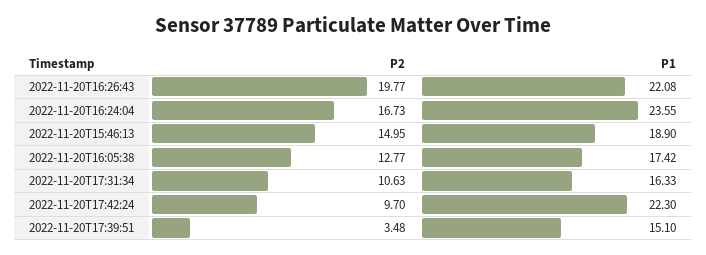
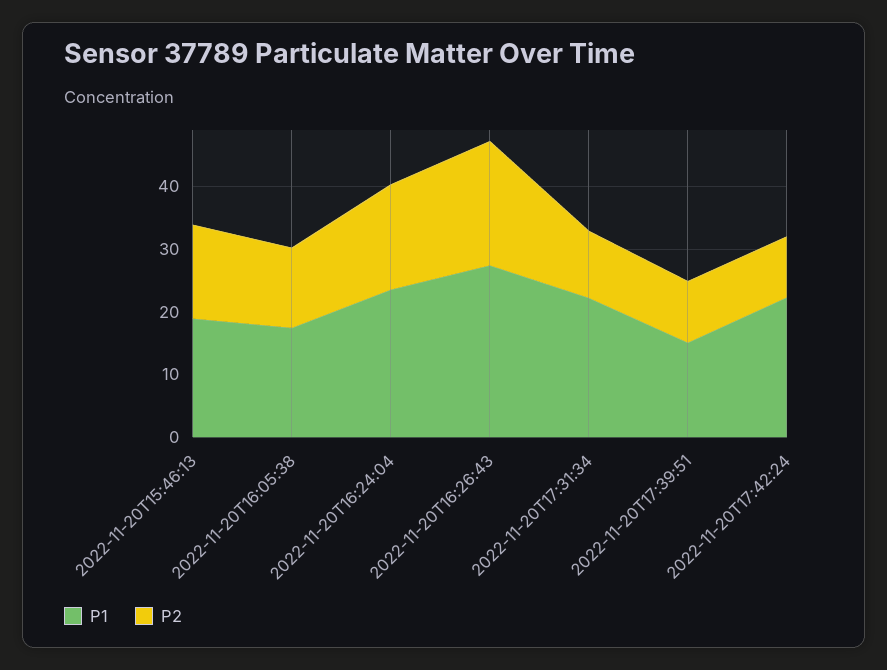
  {
    "P2": {
      "2022-11-20T16:26:43": 19.77,
      "2022-11-20T16:24:04": 16.73,
      "2022-11-20T15:46:13": 14.95,
      "2022-11-20T16:05:38": 12.77,
      "2022-11-20T17:31:34": 10.63,
      "2022-11-20T17:42:24": 9.7,
-     "2022-11-20T17:39:51": 3.48
+     "2022-11-20T17:39:51": 10
    },
    "P1": {
-     "2022-11-20T16:26:43": 22.08,
+     "2022-11-20T16:26:43": 28,
      "2022-11-20T16:24:04": 23.55,
      "2022-11-20T15:46:13": 18.9,
      "2022-11-20T16:05:38": 17.42,
-     "2022-11-20T17:31:34": 16.33,
+     "2022-11-20T17:31:34": 22,
      "2022-11-20T17:42:24": 22.3,
      "2022-11-20T17:39:51": 15.1
    }
  }

